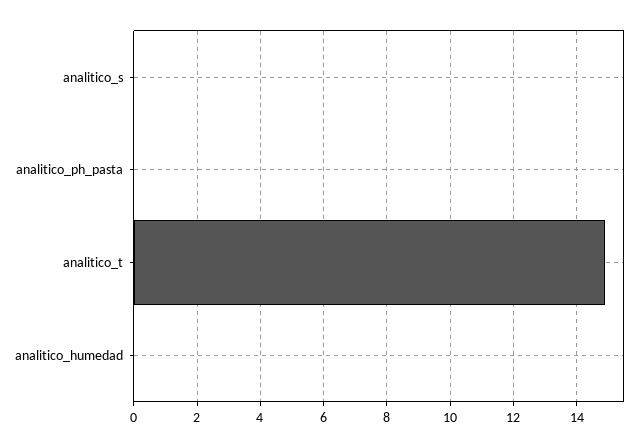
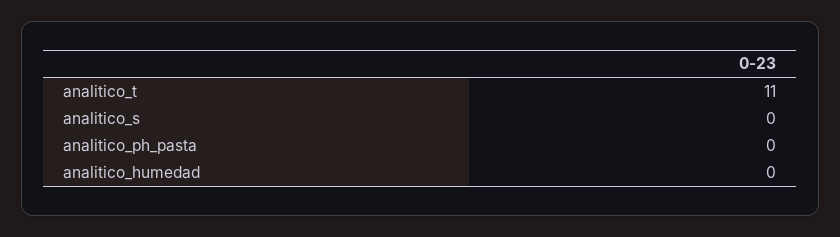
  {
    "analitico_s": 0,
    "analitico_ph_pasta": 0,
-   "analitico_t": 15,
+   "analitico_t": 11,
    "analitico_humedad": 0
  }

